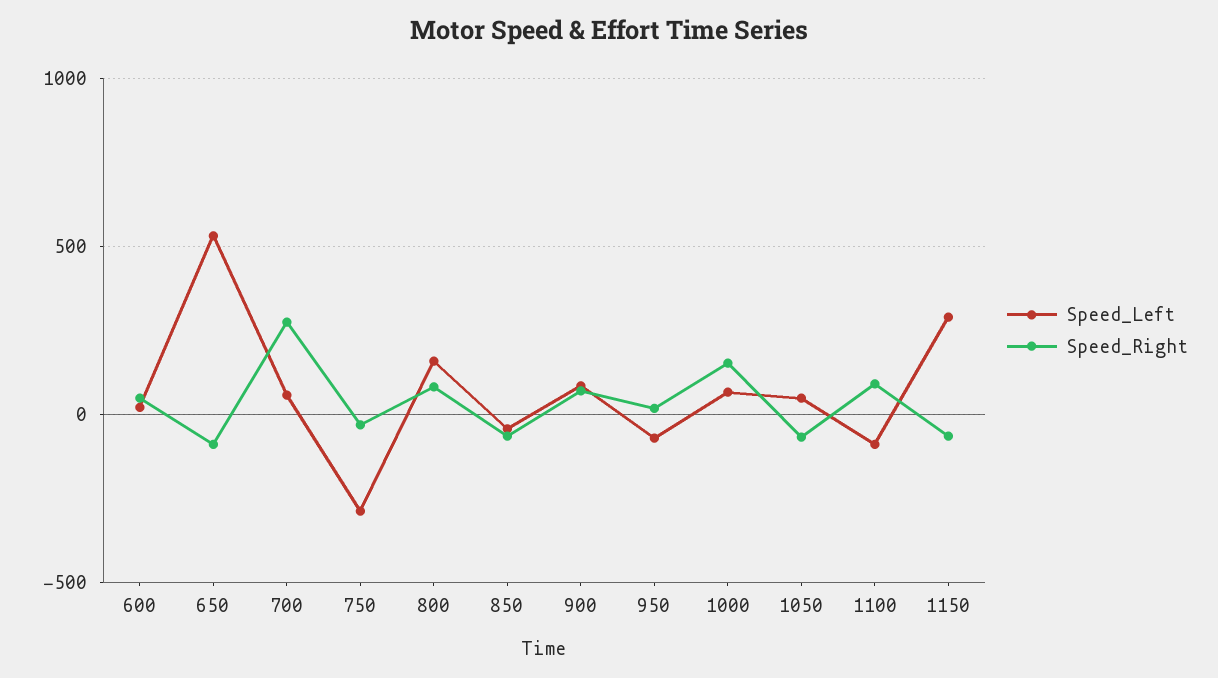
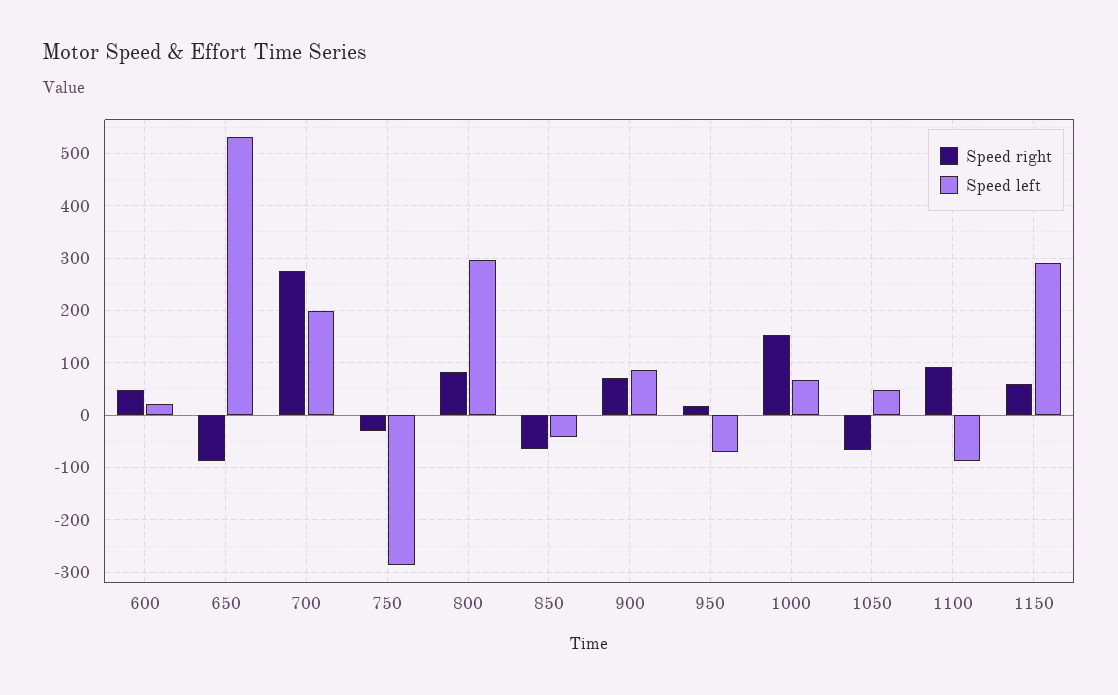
  {
    "Speed_Left": {
      "600": 20,
      "650": 540,
-     "700": 50,
+     "700": 200,
      "750": -280,
-     "800": 150,
+     "800": 300,
      "850": -40,
      "900": 80,
      "950": -80,
      "1000": 60,
      "1050": 40,
      "1100": -80,
      "1150": 300
    },
    "Speed_Right": {
      "600": 40,
      "650": -80,
      "700": 280,
      "750": -40,
      "800": 80,
      "850": -60,
      "900": 80,
      "950": 20,
      "1000": 160,
      "1050": -60,
      "1100": 100,
-     "1150": -50
+     "1150": 60
    }
  }

